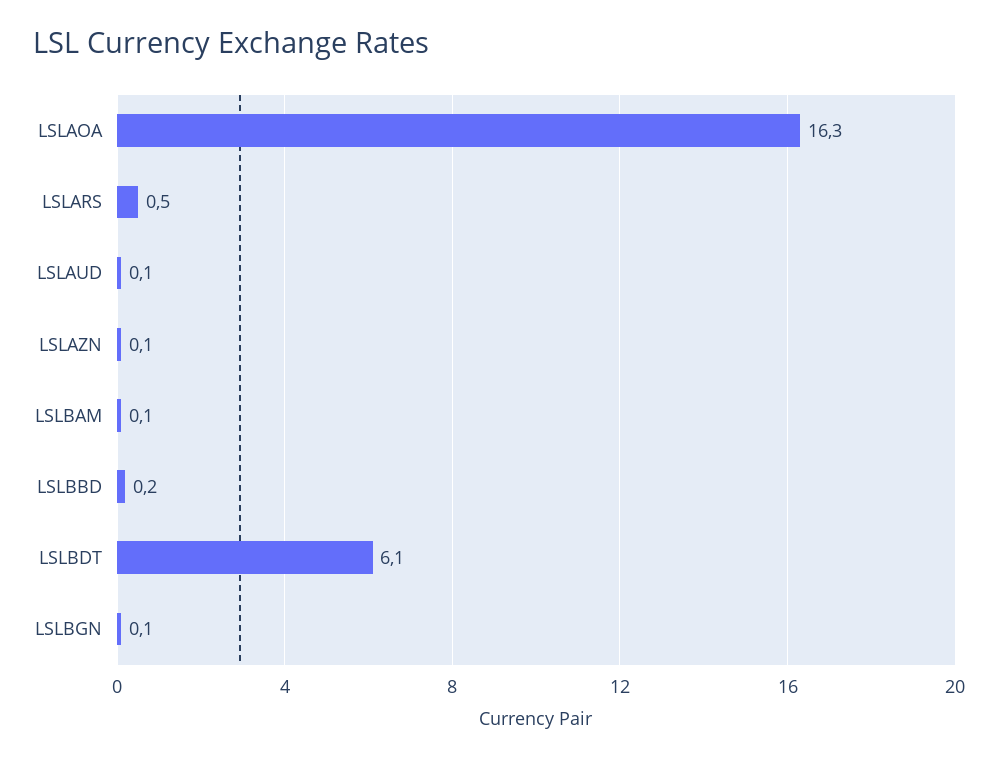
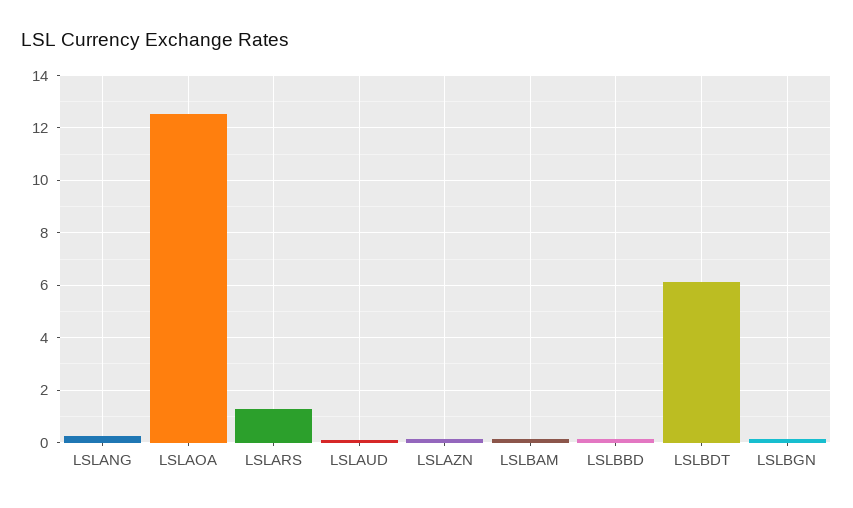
  {
-   "LSLAOA": 16.3,
+   "LSLAOA": 12.5,
-   "LSLARS": 0.5,
+   "LSLARS": 1.25,
    "LSLAUD": 0.1,
    "LSLAZN": 0.1,
    "LSLBAM": 0.1,
    "LSLBBD": 0.2,
    "LSLBDT": 6.1,
-   "LSLBGN": 0.1
+   "LSLBGN": 0.1,
+   "LSLANG": 0.25
  }

